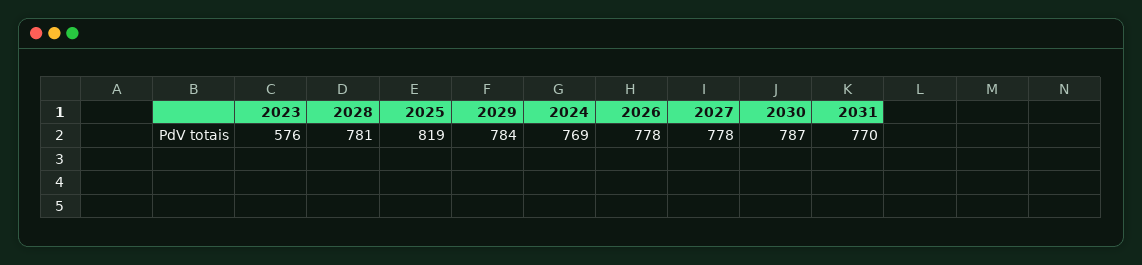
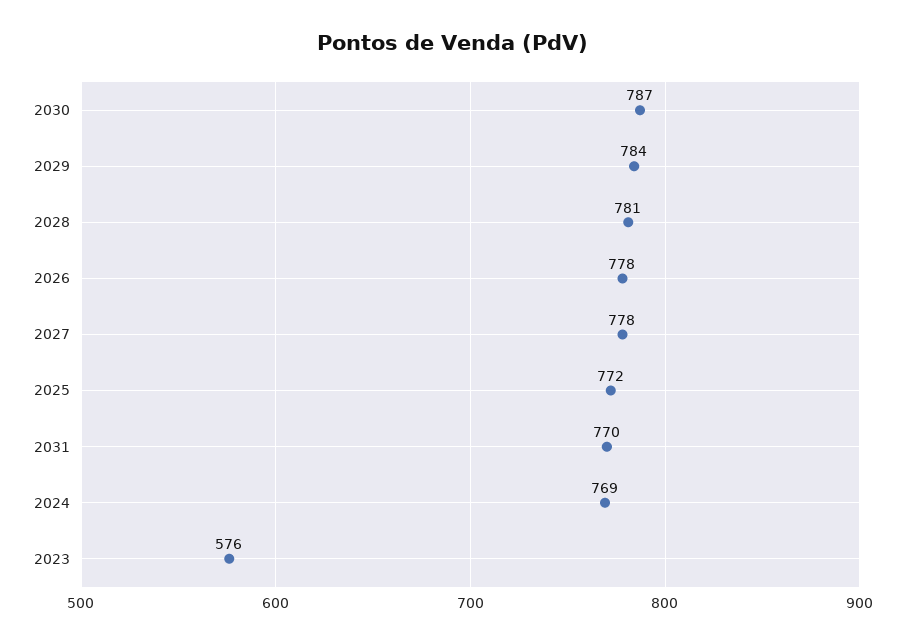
  {
    "2023": 576,
    "2028": 781,
-   "2025": 819,
+   "2025": 772,
    "2029": 784,
    "2024": 769,
    "2026": 778,
    "2027": 778,
    "2030": 787,
    "2031": 770
  }

